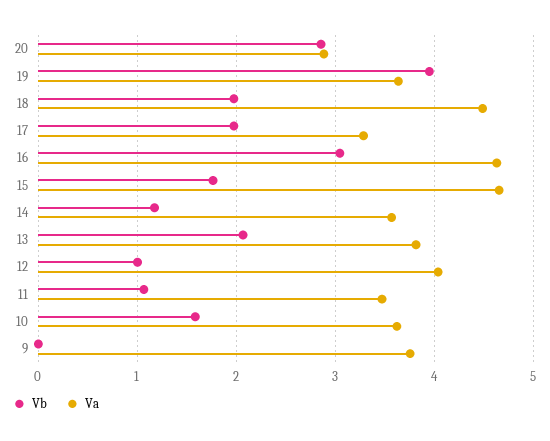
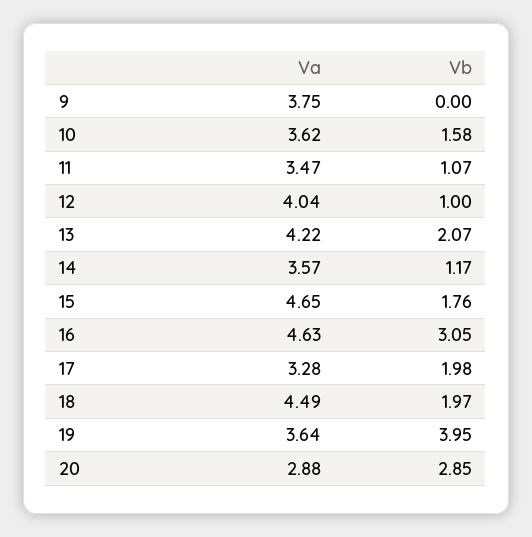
  {
    "Vb": {
      "20": 2.85,
      "19": 3.95,
      "18": 1.97,
      "17": 1.98,
      "16": 3.05,
      "15": 1.76,
      "14": 1.17,
      "13": 2.07,
      "12": 1,
      "11": 1.07,
      "10": 1.58,
      "9": 0
    },
    "Va": {
      "20": 2.88,
      "19": 3.64,
      "18": 4.49,
      "17": 3.28,
      "16": 4.63,
      "15": 4.65,
      "14": 3.57,
-     "13": 3.8,
+     "13": 4.22,
      "12": 4.04,
      "11": 3.47,
      "10": 3.62,
      "9": 3.75
    }
  }

